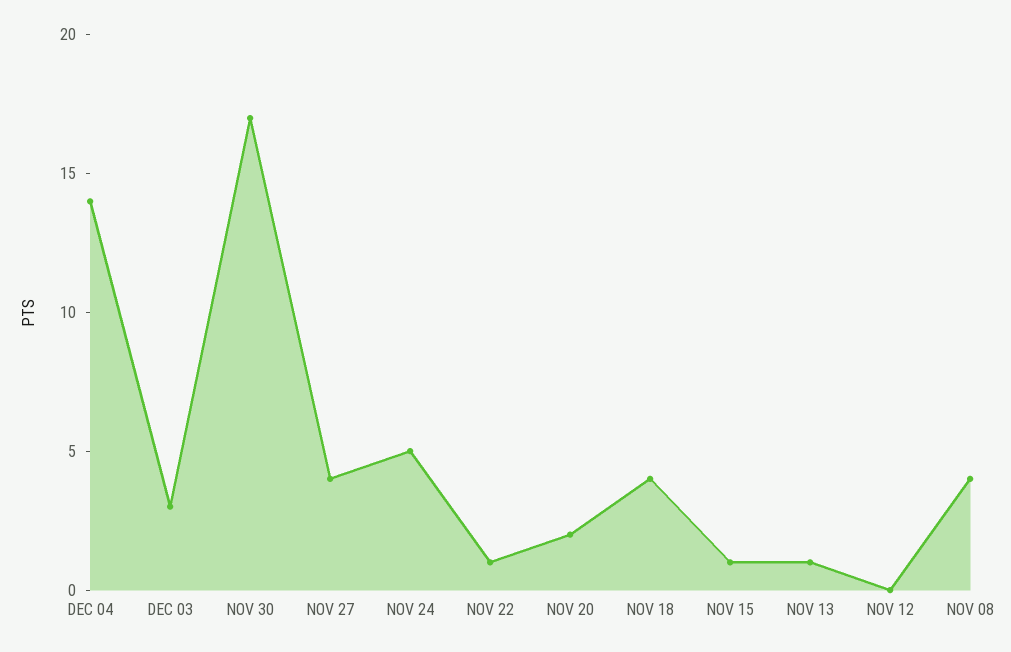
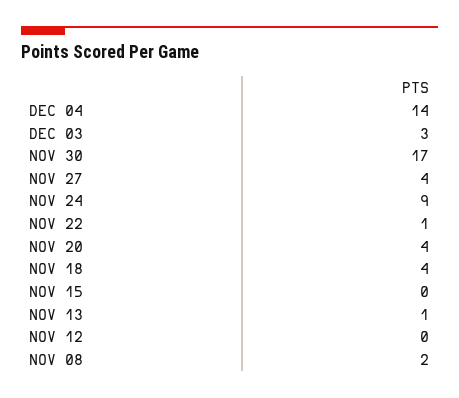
  {
    "DEC 04": 14,
    "DEC 03": 3,
    "NOV 30": 17,
    "NOV 27": 4,
-   "NOV 24": 5,
+   "NOV 24": 9,
    "NOV 22": 1,
-   "NOV 20": 2,
+   "NOV 20": 4,
    "NOV 18": 4,
-   "NOV 15": 1,
+   "NOV 15": 0,
    "NOV 13": 1,
    "NOV 12": 0,
-   "NOV 08": 4
+   "NOV 08": 2
  }

